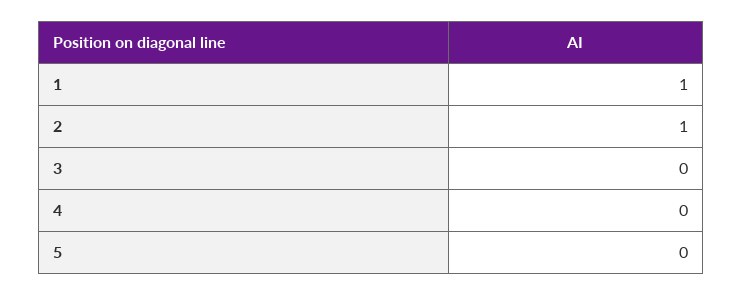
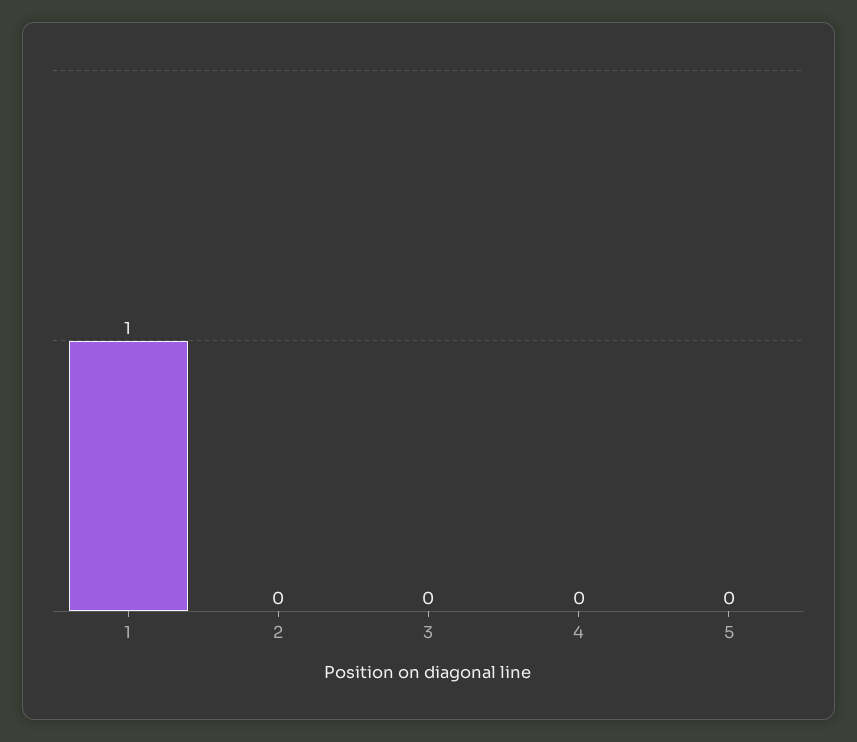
  {
    "1": 1,
-   "2": 1,
+   "2": 0,
    "3": 0,
    "4": 0,
    "5": 0
  }

